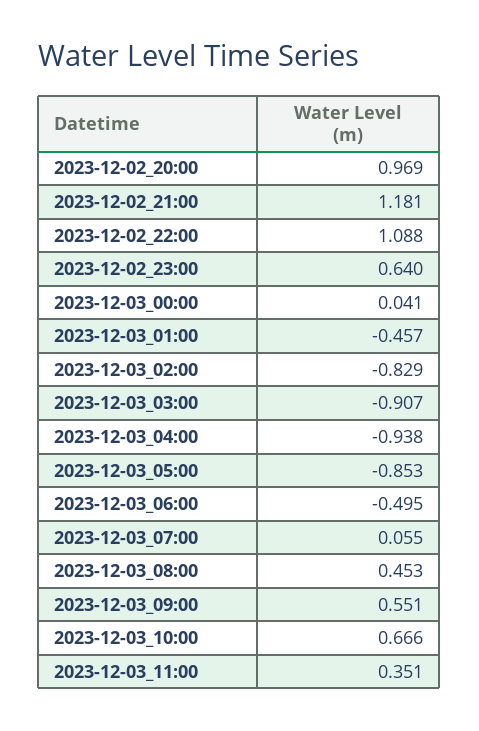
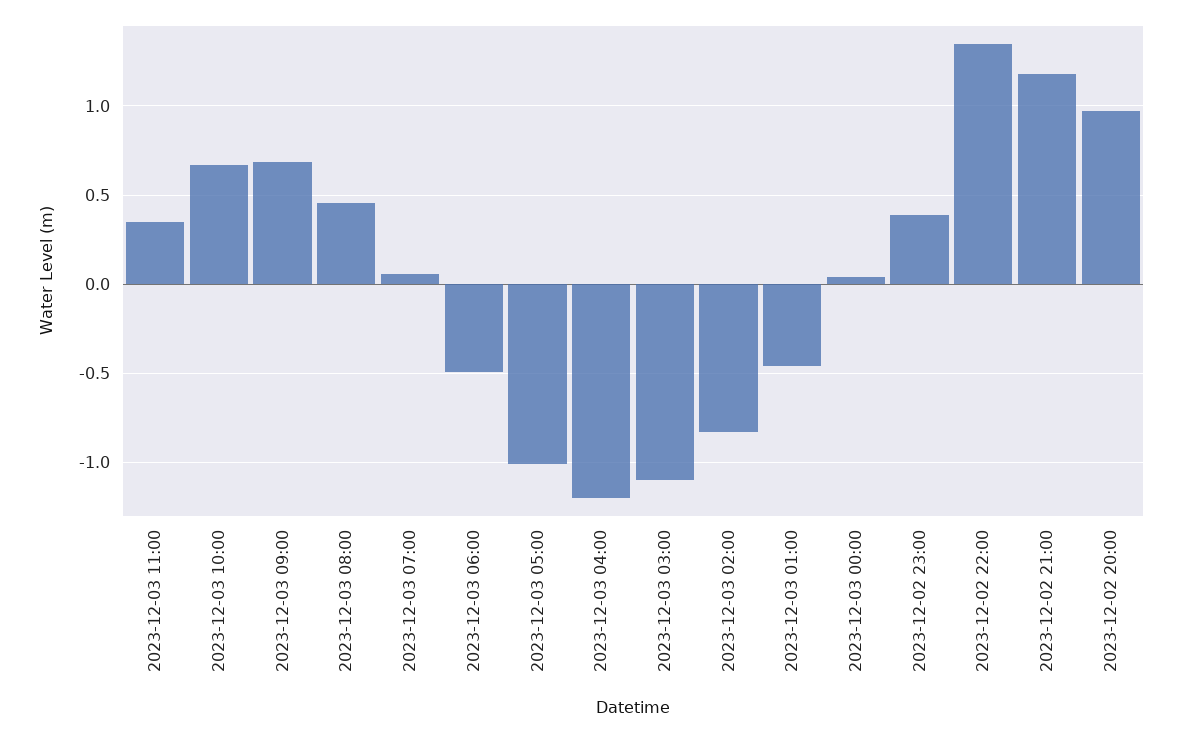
  {
    "2023-12-02_20:00": 0.969,
    "2023-12-02_21:00": 1.181,
-   "2023-12-02_22:00": 1.088,
+   "2023-12-02_22:00": 1.35,
-   "2023-12-02_23:00": 0.64,
+   "2023-12-02_23:00": 0.4,
    "2023-12-03_00:00": 0.041,
    "2023-12-03_01:00": -0.457,
    "2023-12-03_02:00": -0.829,
-   "2023-12-03_03:00": -0.907,
+   "2023-12-03_03:00": -1.1,
-   "2023-12-03_04:00": -0.938,
+   "2023-12-03_04:00": -1.2,
-   "2023-12-03_05:00": -0.853,
+   "2023-12-03_05:00": -1,
    "2023-12-03_06:00": -0.495,
    "2023-12-03_07:00": 0.055,
    "2023-12-03_08:00": 0.453,
-   "2023-12-03_09:00": 0.551,
+   "2023-12-03_09:00": 0.7,
    "2023-12-03_10:00": 0.666,
    "2023-12-03_11:00": 0.351
  }

